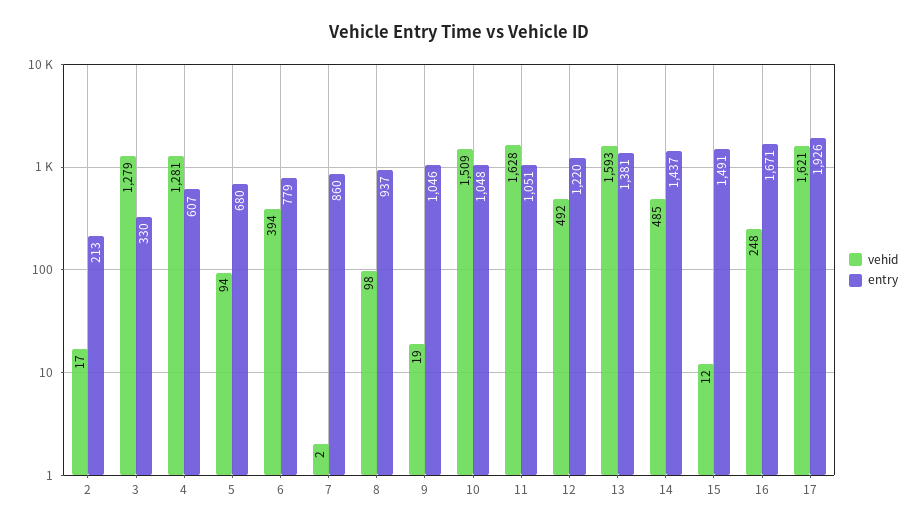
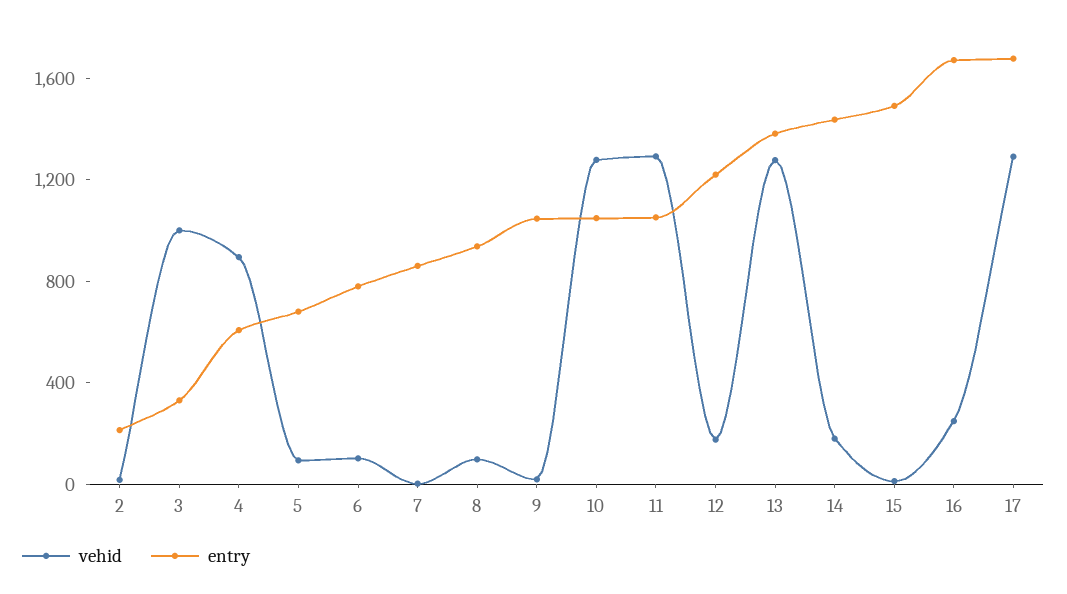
  {
    "vehid": {
      "2": 17,
-     "3": 1279,
+     "3": 1000,
-     "4": 1281,
+     "4": 900,
      "5": 94,
-     "6": 394,
+     "6": 100,
      "7": 2,
      "8": 98,
      "9": 19,
-     "10": 1509,
+     "10": 1300,
-     "11": 1628,
+     "11": 1300,
-     "12": 492,
+     "12": 200,
-     "13": 1593,
+     "13": 1300,
-     "14": 485,
+     "14": 200,
      "15": 12,
      "16": 248,
-     "17": 1621
+     "17": 1300
    },
    "entry": {
      "2": 213,
      "3": 330,
      "4": 607,
      "5": 680,
      "6": 779,
      "7": 860,
      "8": 937,
      "9": 1046,
      "10": 1048,
      "11": 1051,
      "12": 1220,
      "13": 1381,
      "14": 1437,
      "15": 1491,
      "16": 1671,
-     "17": 1926
+     "17": 1700
    }
  }

